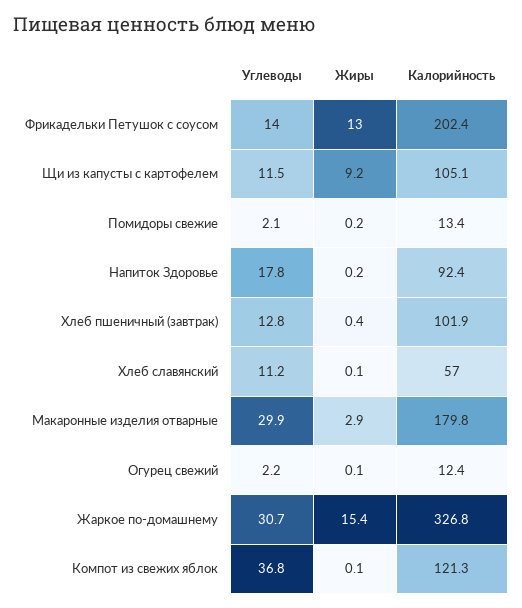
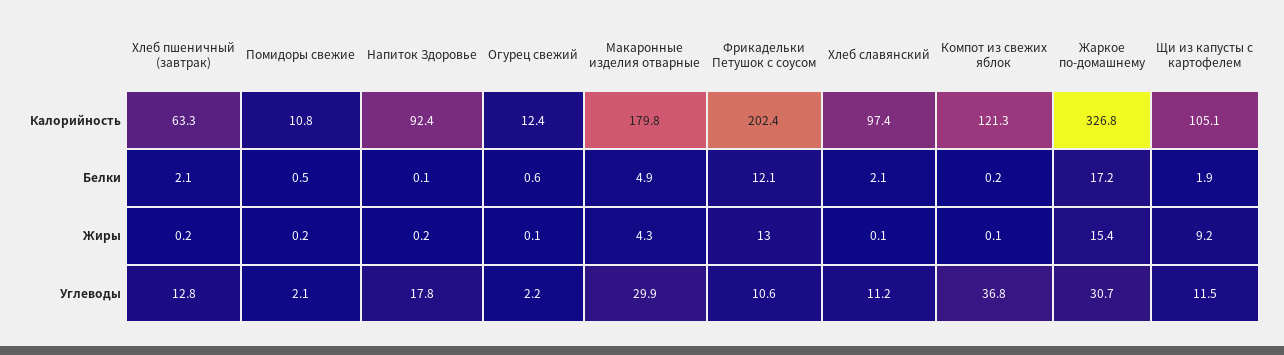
  {
    "Углеводы": {
-     "Фрикадельки Петушок с соусом": 14,
+     "Фрикадельки Петушок с соусом": 10.6,
      "Щи из капусты с картофелем": 11.5,
      "Помидоры свежие": 2.1,
      "Напиток Здоровье": 17.8,
      "Хлеб пшеничный (завтрак)": 12.8,
      "Хлеб славянский": 11.2,
      "Макаронные изделия отварные": 29.9,
      "Огурец свежий": 2.2,
      "Жаркое по-домашнему": 30.7,
      "Компот из свежих яблок": 36.8
    },
    "Жиры": {
      "Фрикадельки Петушок с соусом": 13,
      "Щи из капусты с картофелем": 9.2,
      "Помидоры свежие": 0.2,
      "Напиток Здоровье": 0.2,
-     "Хлеб пшеничный (завтрак)": 0.4,
+     "Хлеб пшеничный (завтрак)": 0.2,
      "Хлеб славянский": 0.1,
-     "Макаронные изделия отварные": 2.9,
+     "Макаронные изделия отварные": 4.3,
      "Огурец свежий": 0.1,
      "Жаркое по-домашнему": 15.4,
      "Компот из свежих яблок": 0.1
    },
    "Калорийность": {
      "Фрикадельки Петушок с соусом": 202.4,
      "Щи из капусты с картофелем": 105.1,
-     "Помидоры свежие": 13.4,
+     "Помидоры свежие": 10.8,
      "Напиток Здоровье": 92.4,
-     "Хлеб пшеничный (завтрак)": 101.9,
+     "Хлеб пшеничный (завтрак)": 63.3,
-     "Хлеб славянский": 57,
+     "Хлеб славянский": 97.4,
      "Макаронные изделия отварные": 179.8,
      "Огурец свежий": 12.4,
      "Жаркое по-домашнему": 326.8,
      "Компот из свежих яблок": 121.3
-   }
+   },
+   "Белки": {
+     "Хлеб пшеничный (завтрак)": 2.1,
+     "Помидоры свежие": 0.5,
+     "Напиток Здоровье": 0.1,
+     "Огурец свежий": 0.6,
+     "Макаронные изделия отварные": 4.9,
+     "Фрикадельки Петушок с соусом": 12.1,
+     "Хлеб славянский": 2.1,
+     "Компот из свежих яблок": 0.2,
+     "Жаркое по-домашнему": 17.2,
+     "Щи из капусты с картофелем": 1.9
+   }
  }

